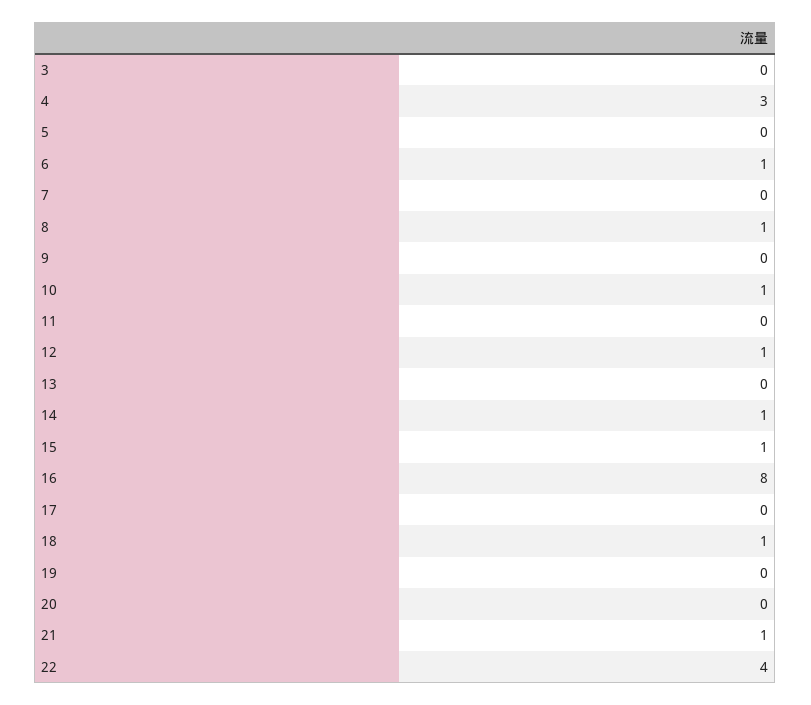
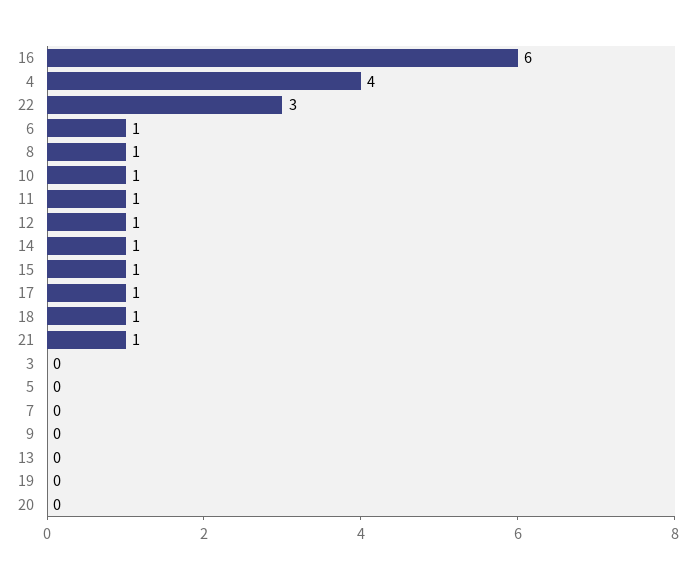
  {
    "3": 0,
-   "4": 3,
+   "4": 4,
    "5": 0,
    "6": 1,
    "7": 0,
    "8": 1,
    "9": 0,
    "10": 1,
-   "11": 0,
+   "11": 1,
    "12": 1,
    "13": 0,
    "14": 1,
    "15": 1,
-   "16": 8,
+   "16": 6,
-   "17": 0,
+   "17": 1,
    "18": 1,
    "19": 0,
    "20": 0,
    "21": 1,
-   "22": 4
+   "22": 3
  }

